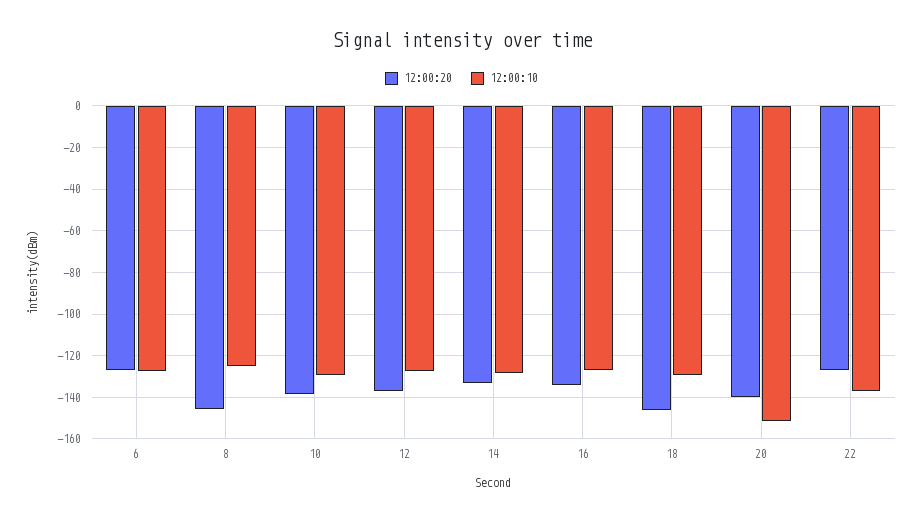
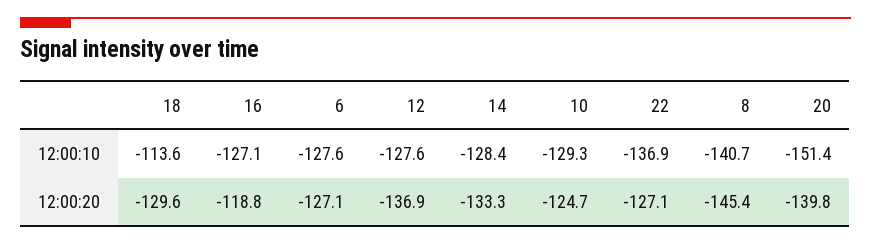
  {
    "12:00:20": {
      "6": -127.1,
      "8": -145.4,
-     "10": -140,
+     "10": -124.7,
      "12": -136.9,
      "14": -133.3,
-     "16": -135,
+     "16": -118.8,
-     "18": -145,
+     "18": -129.6,
      "20": -139.8,
      "22": -127.1
    },
    "12:00:10": {
      "6": -127.6,
-     "8": -125,
+     "8": -140.7,
      "10": -129.3,
      "12": -127.6,
      "14": -128.4,
      "16": -127.1,
-     "18": -130,
+     "18": -113.6,
      "20": -151.4,
      "22": -136.9
    }
  }

